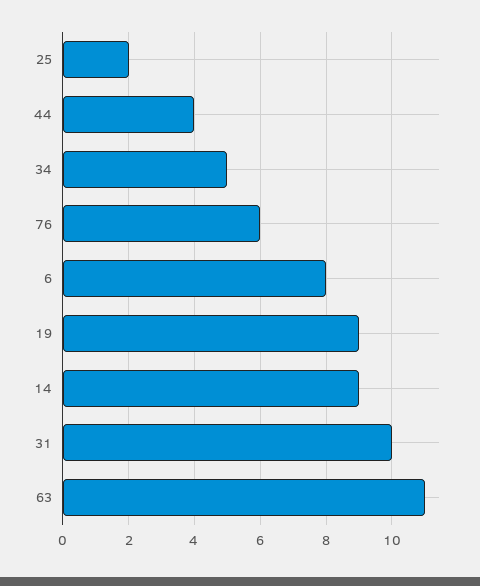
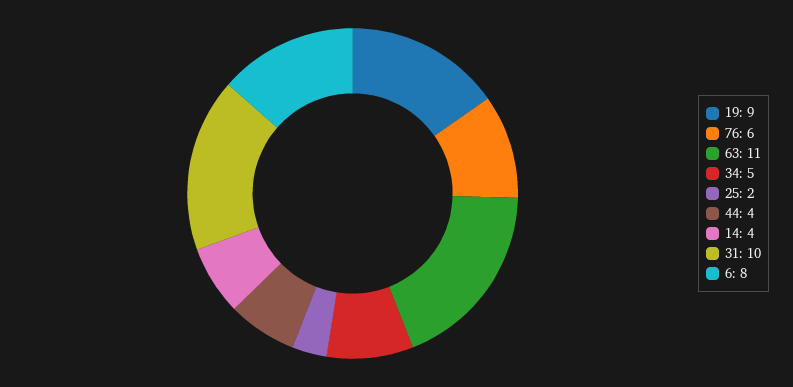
  {
    "25": 2,
    "44": 4,
    "34": 5,
    "76": 6,
    "6": 8,
    "19": 9,
-   "14": 9,
+   "14": 4,
    "31": 10,
    "63": 11
  }

